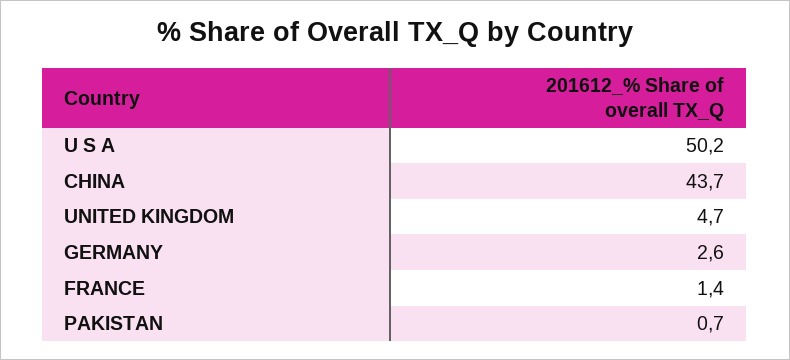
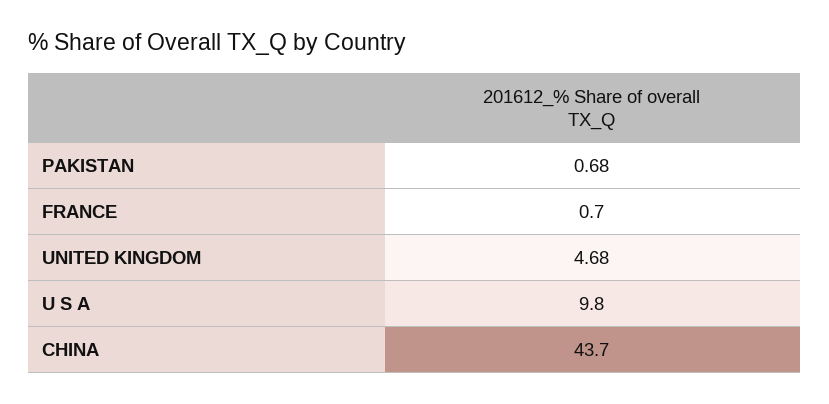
  {
-   "U S A": 50.2,
+   "U S A": 9.8,
    "CHINA": 43.7,
    "UNITED KINGDOM": 4.68,
-   "GERMANY": 2.6,
-   "FRANCE": 1.4,
+   "FRANCE": 0.7,
    "PAKISTAN": 0.68
  }

